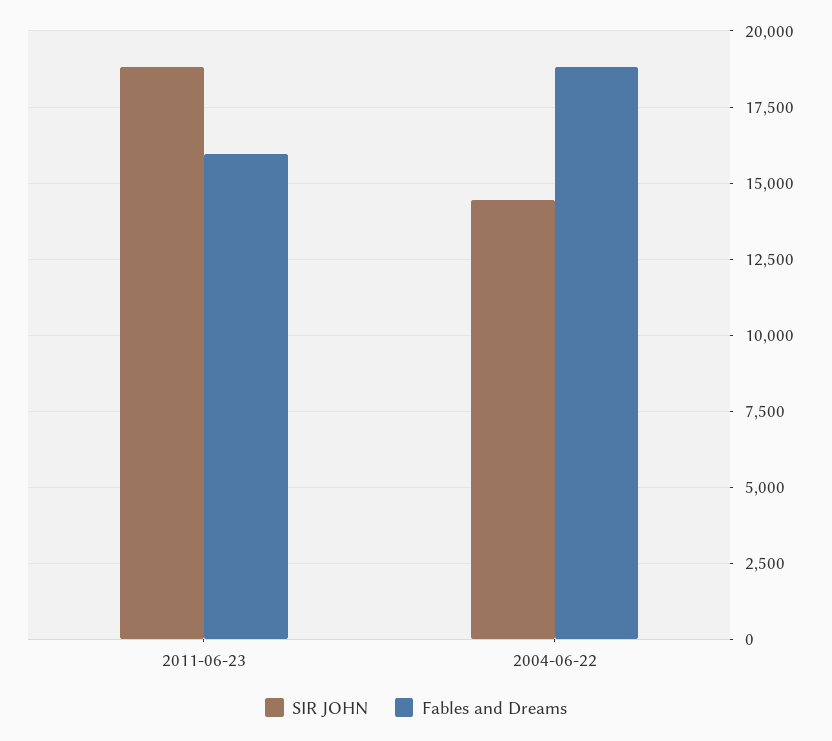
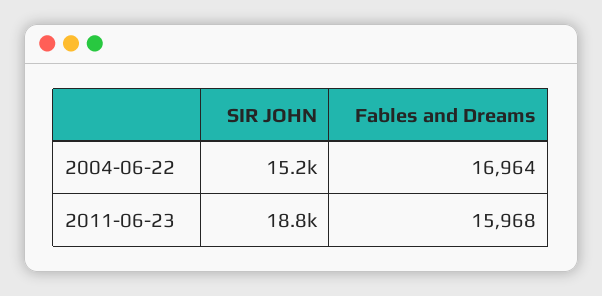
  {
    "SIR JOHN": {
      "2011-06-23": 18800,
-     "2004-06-22": 14500
+     "2004-06-22": 15200
    },
    "Fables and Dreams": {
      "2011-06-23": 15968,
-     "2004-06-22": 18750
+     "2004-06-22": 16964
    }
  }

